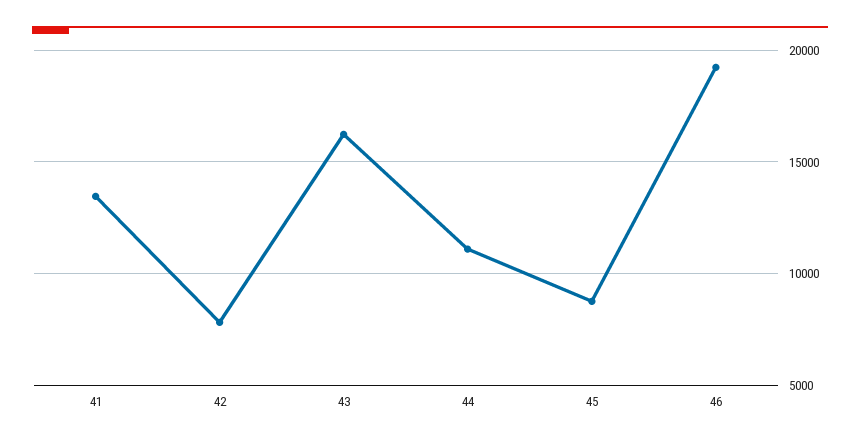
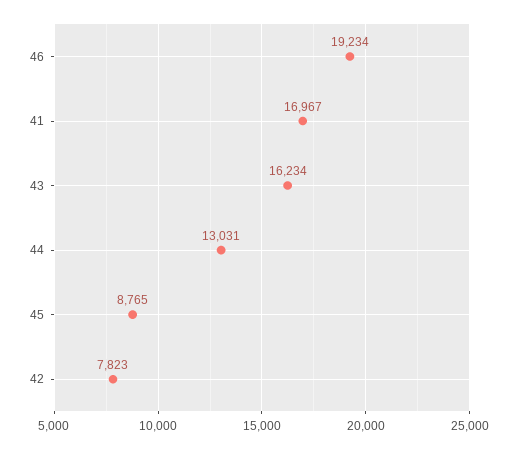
  {
-   "41": 13500,
+   "41": 16967,
    "42": 7823,
    "43": 16234,
-   "44": 11000,
+   "44": 13031,
    "45": 8765,
    "46": 19234
  }

